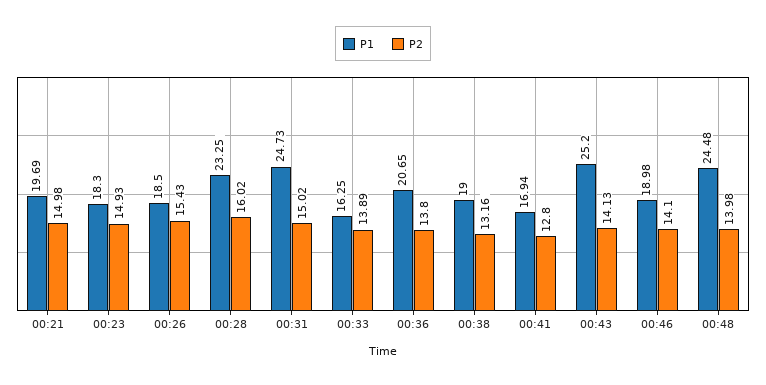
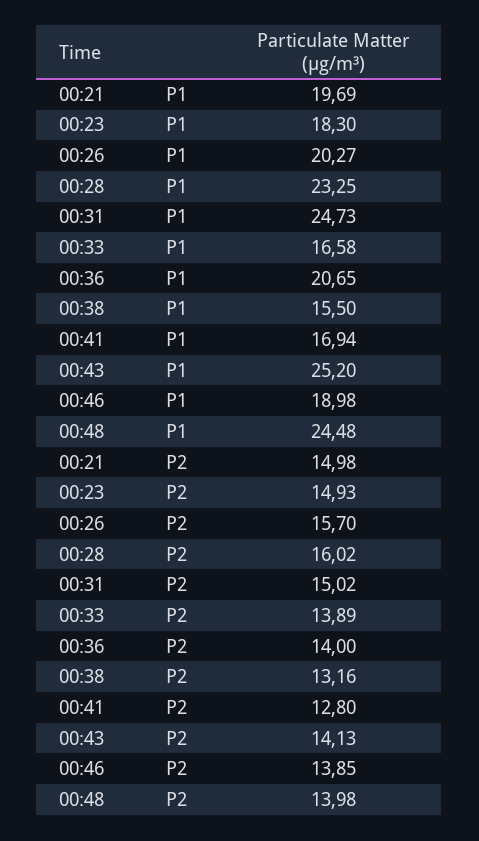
  {
    "P1": {
      "00:21": 19.69,
      "00:23": 18.3,
-     "00:26": 18.5,
+     "00:26": 20.27,
      "00:28": 23.25,
      "00:31": 24.73,
-     "00:33": 16.25,
+     "00:33": 16.58,
      "00:36": 20.65,
-     "00:38": 19,
+     "00:38": 15.5,
      "00:41": 16.94,
      "00:43": 25.2,
      "00:46": 18.98,
      "00:48": 24.48
    },
    "P2": {
      "00:21": 14.98,
      "00:23": 14.93,
-     "00:26": 15.43,
+     "00:26": 15.7,
      "00:28": 16.02,
      "00:31": 15.02,
      "00:33": 13.89,
-     "00:36": 13.8,
+     "00:36": 14,
      "00:38": 13.16,
      "00:41": 12.8,
      "00:43": 14.13,
-     "00:46": 14.1,
+     "00:46": 13.85,
      "00:48": 13.98
    }
  }

